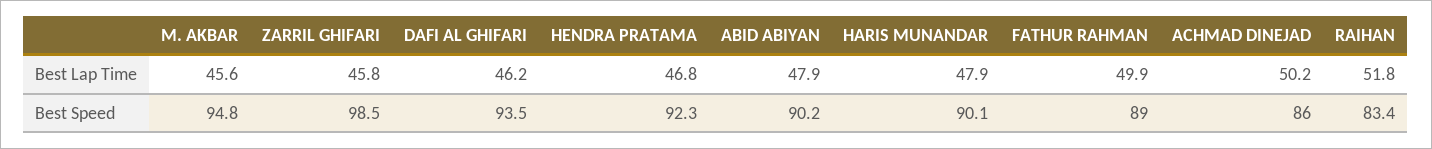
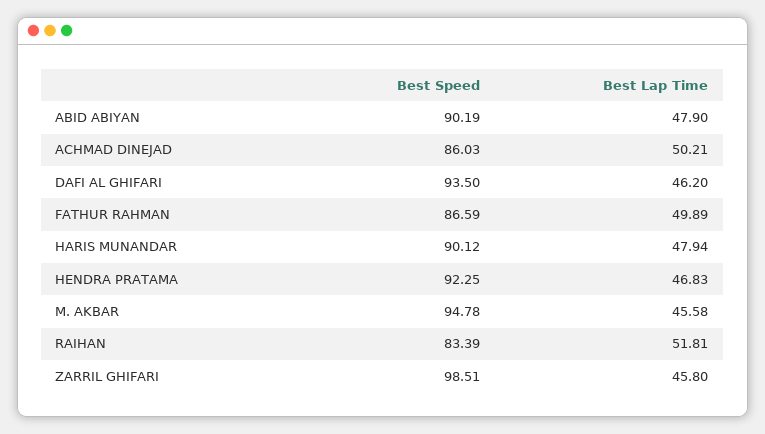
  {
    "M. AKBAR": {
      "Best Lap Time": 45.58,
      "Best Speed": 94.78
    },
    "ZARRIL GHIFARI": {
      "Best Lap Time": 45.8,
      "Best Speed": 98.51
    },
    "DAFI AL GHIFARI": {
      "Best Lap Time": 46.2,
      "Best Speed": 93.5
    },
    "HENDRA PRATAMA": {
      "Best Lap Time": 46.83,
      "Best Speed": 92.25
    },
    "ABID ABIYAN": {
      "Best Lap Time": 47.9,
      "Best Speed": 90.19
    },
    "HARIS MUNANDAR": {
      "Best Lap Time": 47.94,
      "Best Speed": 90.12
    },
    "FATHUR RAHMAN": {
      "Best Lap Time": 49.89,
-     "Best Speed": 89
+     "Best Speed": 86.59
    },
    "ACHMAD DINEJAD": {
      "Best Lap Time": 50.21,
      "Best Speed": 86.03
    },
    "RAIHAN": {
      "Best Lap Time": 51.81,
      "Best Speed": 83.39
    }
  }

